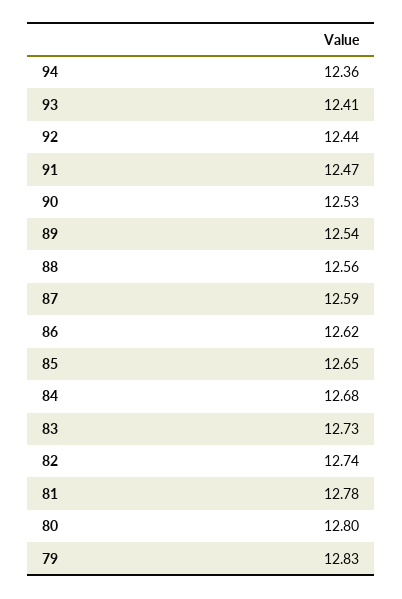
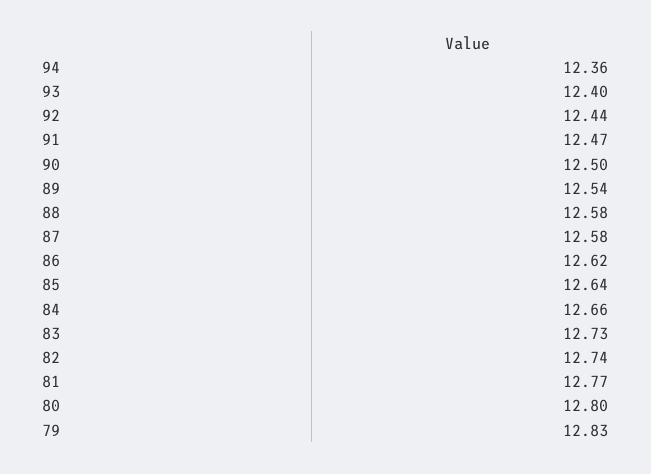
  {
    "94": 12.36,
-   "93": 12.41,
+   "93": 12.4,
    "92": 12.44,
    "91": 12.47,
-   "90": 12.53,
+   "90": 12.5,
    "89": 12.54,
-   "88": 12.56,
+   "88": 12.58,
-   "87": 12.59,
+   "87": 12.58,
    "86": 12.62,
-   "85": 12.65,
+   "85": 12.64,
-   "84": 12.68,
+   "84": 12.66,
    "83": 12.73,
    "82": 12.74,
-   "81": 12.78,
+   "81": 12.77,
    "80": 12.8,
    "79": 12.83
  }

